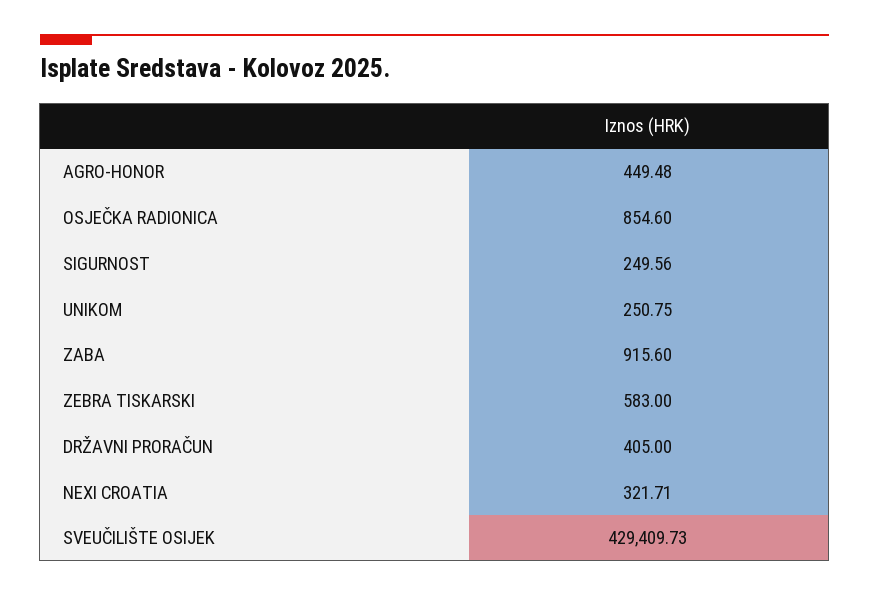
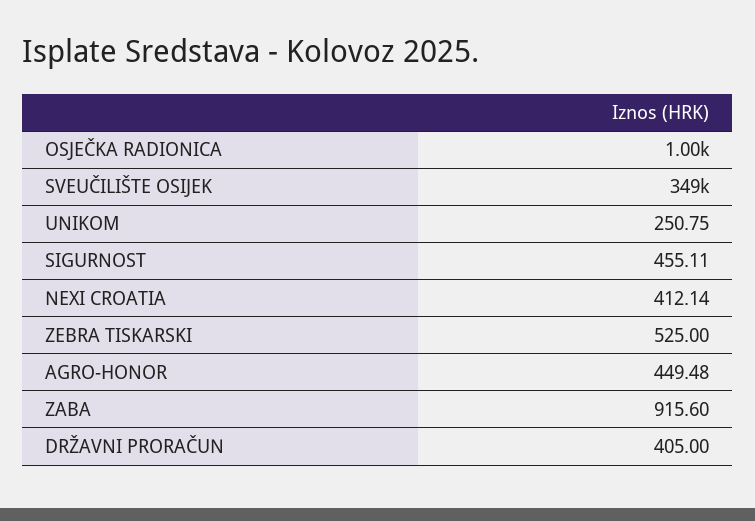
  {
    "AGRO-HONOR": 449.48,
-   "OSJEČKA RADIONICA": 854.6,
+   "OSJEČKA RADIONICA": 1000,
-   "SIGURNOST": 249.56,
+   "SIGURNOST": 455.11,
    "UNIKOM": 250.75,
    "ZABA": 915.6,
-   "ZEBRA TISKARSKI": 583,
+   "ZEBRA TISKARSKI": 525,
    "DRŽAVNI PRORAČUN": 405,
-   "NEXI CROATIA": 321.71,
+   "NEXI CROATIA": 412.14,
-   "SVEUČILIŠTE OSIJEK": 429409.73
+   "SVEUČILIŠTE OSIJEK": 349000
  }

